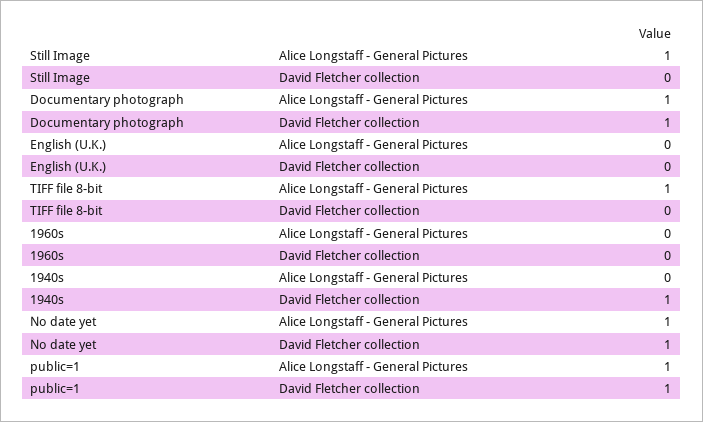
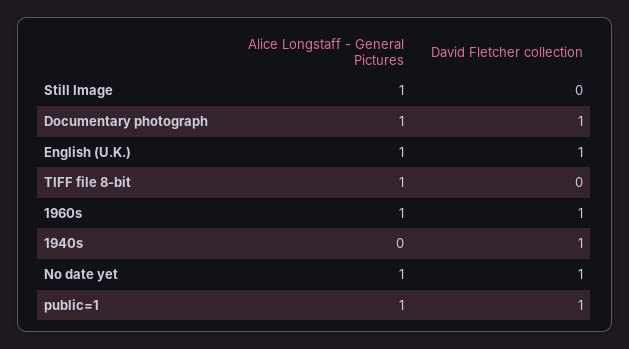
  {
    "Still Image": {
      "Alice Longstaff - General Pictures": 1,
      "David Fletcher collection": 0
    },
    "Documentary photograph": {
      "Alice Longstaff - General Pictures": 1,
      "David Fletcher collection": 1
    },
    "English (U.K.)": {
-     "Alice Longstaff - General Pictures": 0,
+     "Alice Longstaff - General Pictures": 1,
-     "David Fletcher collection": 0
+     "David Fletcher collection": 1
    },
    "TIFF file 8-bit": {
      "Alice Longstaff - General Pictures": 1,
      "David Fletcher collection": 0
    },
    "1960s": {
-     "Alice Longstaff - General Pictures": 0,
+     "Alice Longstaff - General Pictures": 1,
-     "David Fletcher collection": 0
+     "David Fletcher collection": 1
    },
    "1940s": {
      "Alice Longstaff - General Pictures": 0,
      "David Fletcher collection": 1
    },
    "No date yet": {
      "Alice Longstaff - General Pictures": 1,
      "David Fletcher collection": 1
    },
    "public=1": {
      "Alice Longstaff - General Pictures": 1,
      "David Fletcher collection": 1
    }
  }

